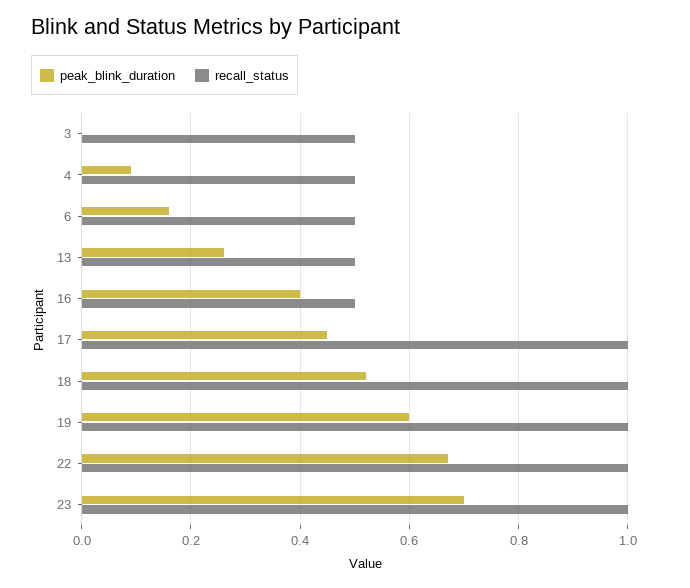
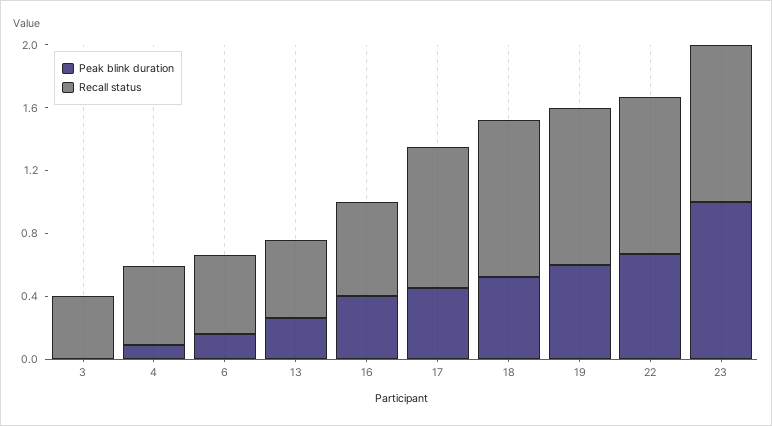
  {
    "peak_blink_duration": {
      "3": 0,
      "4": 0.1,
      "6": 0.15,
      "13": 0.25,
      "16": 0.4,
      "17": 0.45,
      "18": 0.5,
      "19": 0.6,
      "22": 0.65,
-     "23": 0.7
+     "23": 1
    },
    "recall_status": {
-     "3": 0.5,
+     "3": 0.4,
      "4": 0.5,
      "6": 0.5,
      "13": 0.5,
-     "16": 0.5,
+     "16": 0.6,
-     "17": 1,
+     "17": 0.9,
      "18": 1,
      "19": 1,
      "22": 1,
      "23": 1
    }
  }

